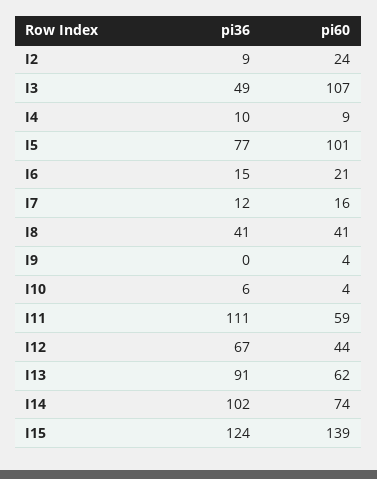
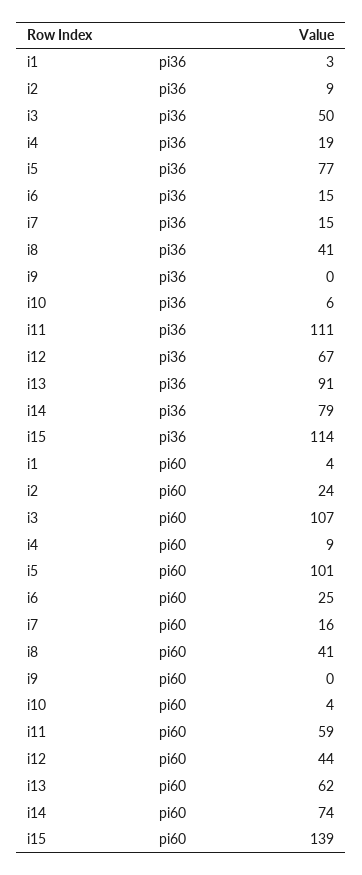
  {
    "pi36": {
      "I2": 9,
-     "I3": 49,
+     "I3": 50,
-     "I4": 10,
+     "I4": 19,
      "I5": 77,
      "I6": 15,
-     "I7": 12,
+     "I7": 15,
      "I8": 41,
      "I9": 0,
      "I10": 6,
      "I11": 111,
      "I12": 67,
      "I13": 91,
-     "I14": 102,
+     "I14": 79,
-     "I15": 124
+     "I15": 114,
+     "i1": 3
    },
    "pi60": {
      "I2": 24,
      "I3": 107,
      "I4": 9,
      "I5": 101,
-     "I6": 21,
+     "I6": 25,
      "I7": 16,
      "I8": 41,
-     "I9": 4,
+     "I9": 0,
      "I10": 4,
      "I11": 59,
      "I12": 44,
      "I13": 62,
      "I14": 74,
-     "I15": 139
+     "I15": 139,
+     "i1": 4
    }
  }

